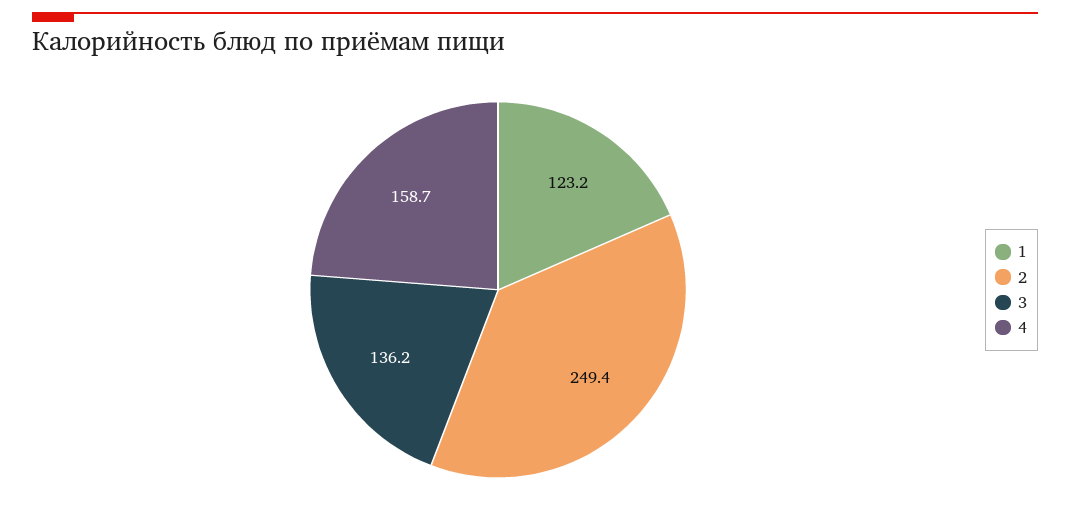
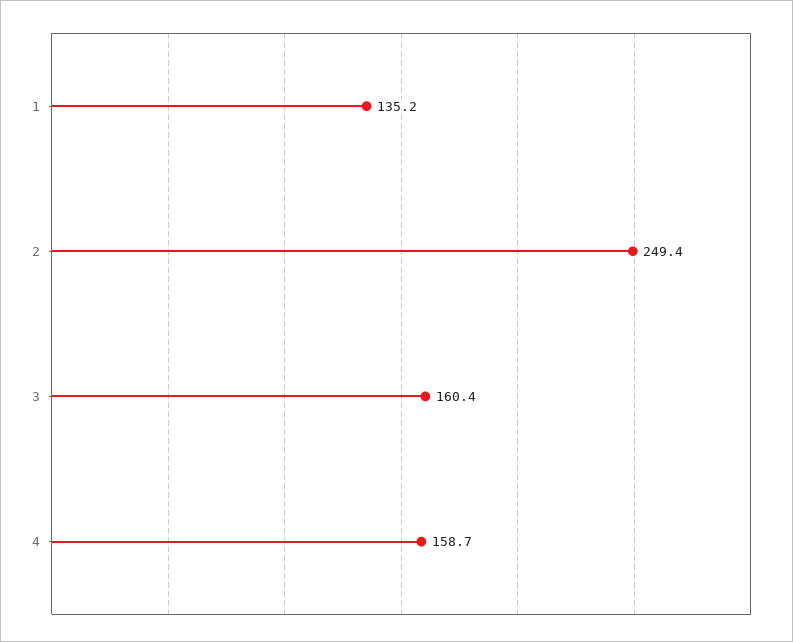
  {
-   "1": 123.2,
+   "1": 135.2,
    "2": 249.4,
-   "3": 136.2,
+   "3": 160.4,
    "4": 158.7
  }

